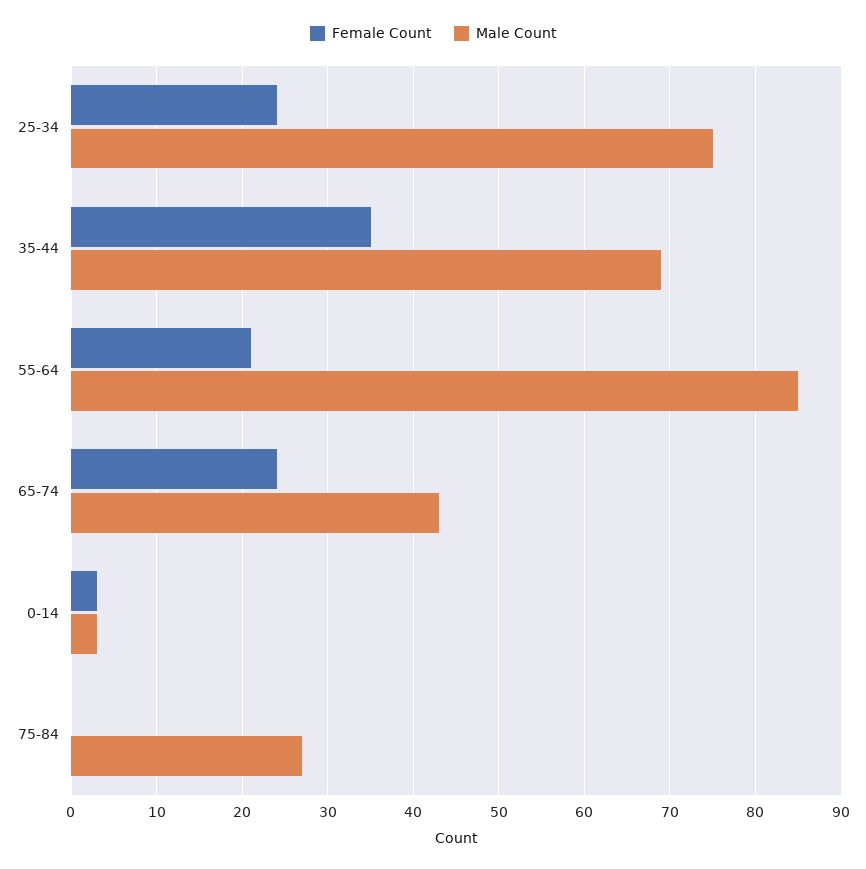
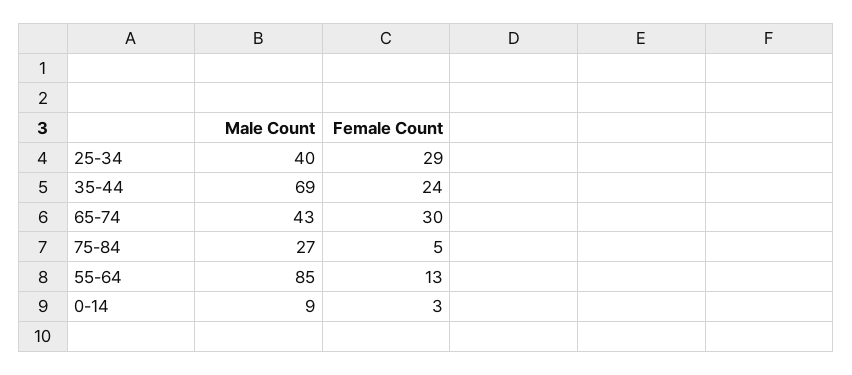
  {
    "Female Count": {
-     "25-34": 24,
+     "25-34": 29,
-     "35-44": 35,
+     "35-44": 24,
-     "55-64": 21,
+     "55-64": 13,
-     "65-74": 24,
+     "65-74": 30,
      "0-14": 3,
-     "75-84": 0
+     "75-84": 5
    },
    "Male Count": {
-     "25-34": 75,
+     "25-34": 40,
      "35-44": 69,
      "55-64": 85,
      "65-74": 43,
-     "0-14": 3,
+     "0-14": 9,
      "75-84": 27
    }
  }

